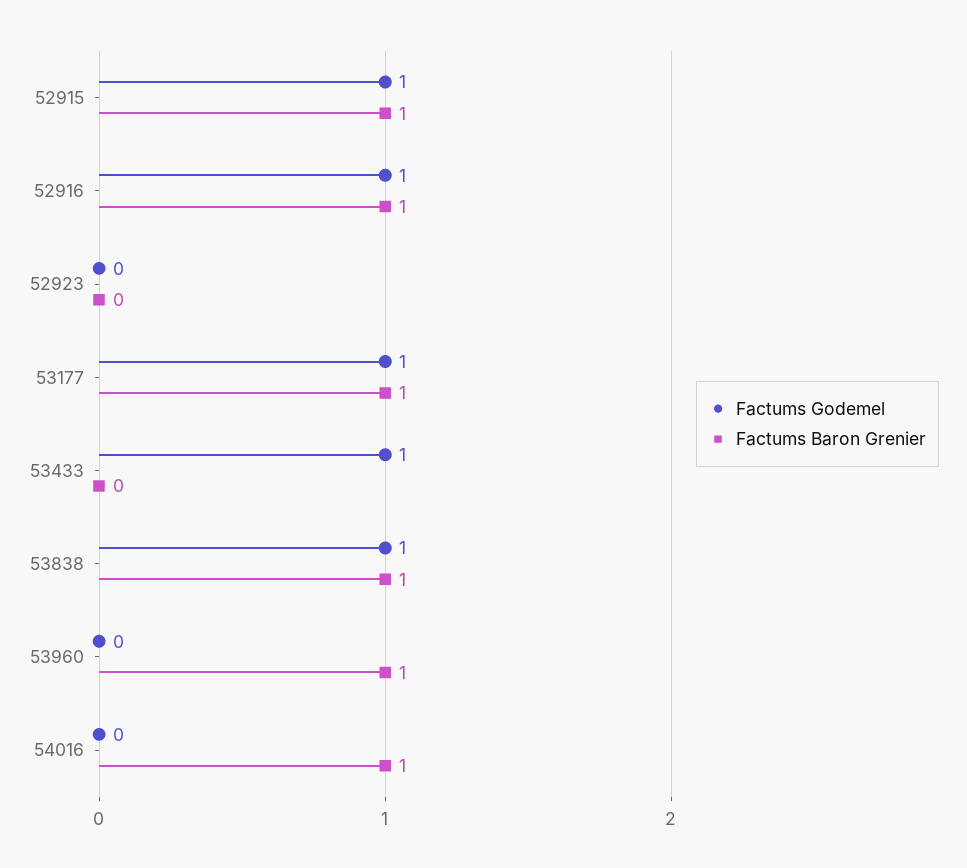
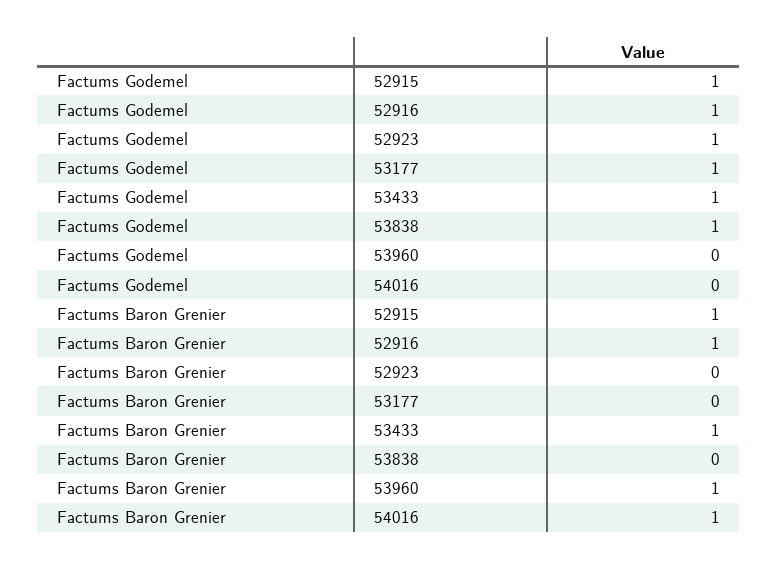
  {
    "Factums Godemel": {
      "52915": 1,
      "52916": 1,
-     "52923": 0,
+     "52923": 1,
      "53177": 1,
      "53433": 1,
      "53838": 1,
      "53960": 0,
      "54016": 0
    },
    "Factums Baron Grenier": {
      "52915": 1,
      "52916": 1,
      "52923": 0,
-     "53177": 1,
+     "53177": 0,
-     "53433": 0,
+     "53433": 1,
-     "53838": 1,
+     "53838": 0,
      "53960": 1,
      "54016": 1
    }
  }

